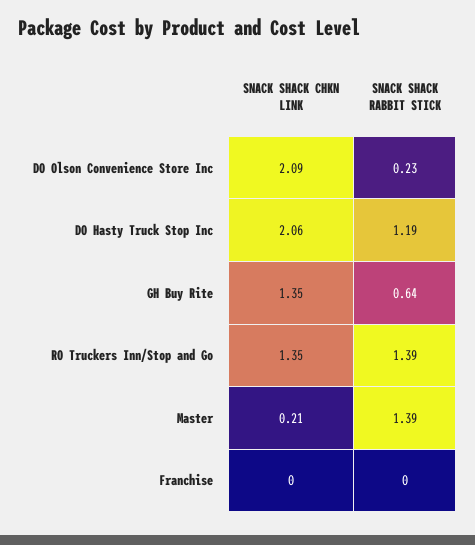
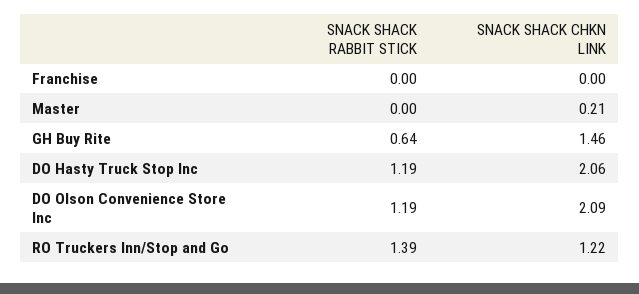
  {
    "SNACK SHACK CHKN LINK": {
      "DO Olson Convenience Store Inc": 2.09,
      "DO Hasty Truck Stop Inc": 2.06,
-     "GH Buy Rite": 1.35,
+     "GH Buy Rite": 1.46,
-     "RO Truckers Inn/Stop and Go": 1.35,
+     "RO Truckers Inn/Stop and Go": 1.22,
      "Master": 0.21,
      "Franchise": 0
    },
    "SNACK SHACK RABBIT STICK": {
-     "DO Olson Convenience Store Inc": 0.23,
+     "DO Olson Convenience Store Inc": 1.19,
      "DO Hasty Truck Stop Inc": 1.19,
      "GH Buy Rite": 0.64,
      "RO Truckers Inn/Stop and Go": 1.39,
-     "Master": 1.39,
+     "Master": 0,
      "Franchise": 0
    }
  }

